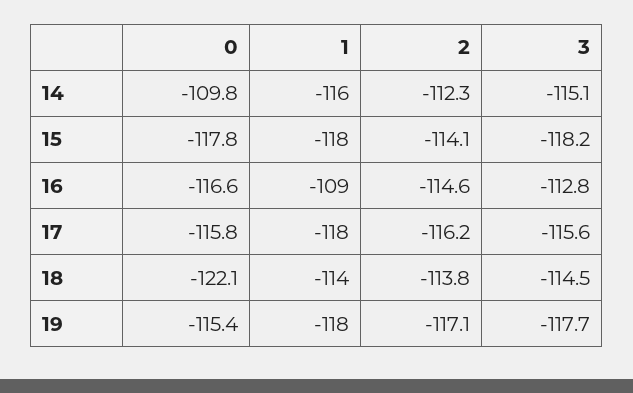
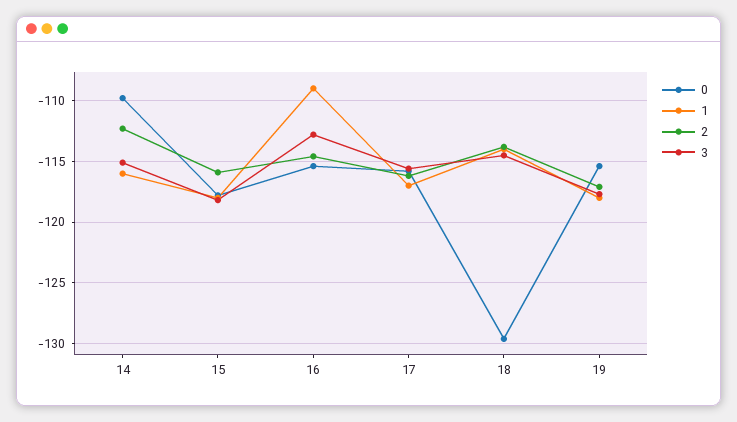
  {
    "0": {
      "14": -109.8,
      "15": -117.8,
-     "16": -116.6,
+     "16": -115.5,
      "17": -115.8,
-     "18": -122.1,
+     "18": -129.5,
      "19": -115.4
    },
    "1": {
      "14": -116,
      "15": -118,
      "16": -109,
-     "17": -118,
+     "17": -117,
      "18": -114,
      "19": -118
    },
    "2": {
      "14": -112.3,
-     "15": -114.1,
+     "15": -116,
      "16": -114.6,
      "17": -116.2,
      "18": -113.8,
      "19": -117.1
    },
    "3": {
      "14": -115.1,
      "15": -118.2,
      "16": -112.8,
      "17": -115.6,
      "18": -114.5,
      "19": -117.7
    }
  }

